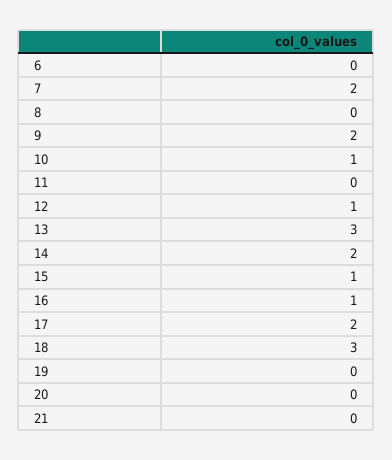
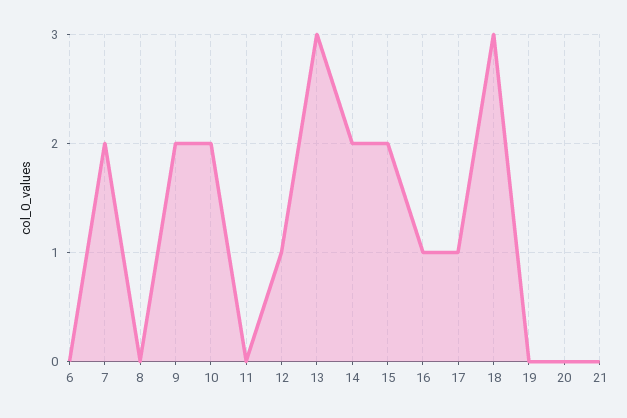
  {
    "6": 0,
    "7": 2,
    "8": 0,
    "9": 2,
-   "10": 1,
+   "10": 2,
    "11": 0,
    "12": 1,
    "13": 3,
    "14": 2,
-   "15": 1,
+   "15": 2,
    "16": 1,
-   "17": 2,
+   "17": 1,
    "18": 3,
    "19": 0,
    "20": 0,
    "21": 0
  }

